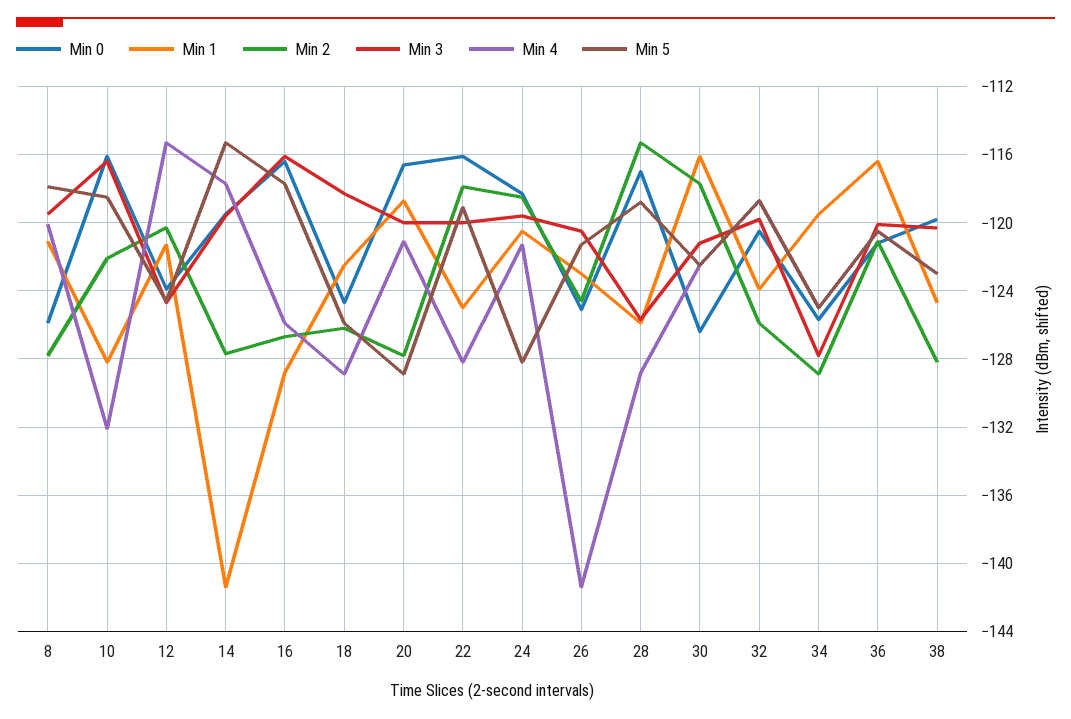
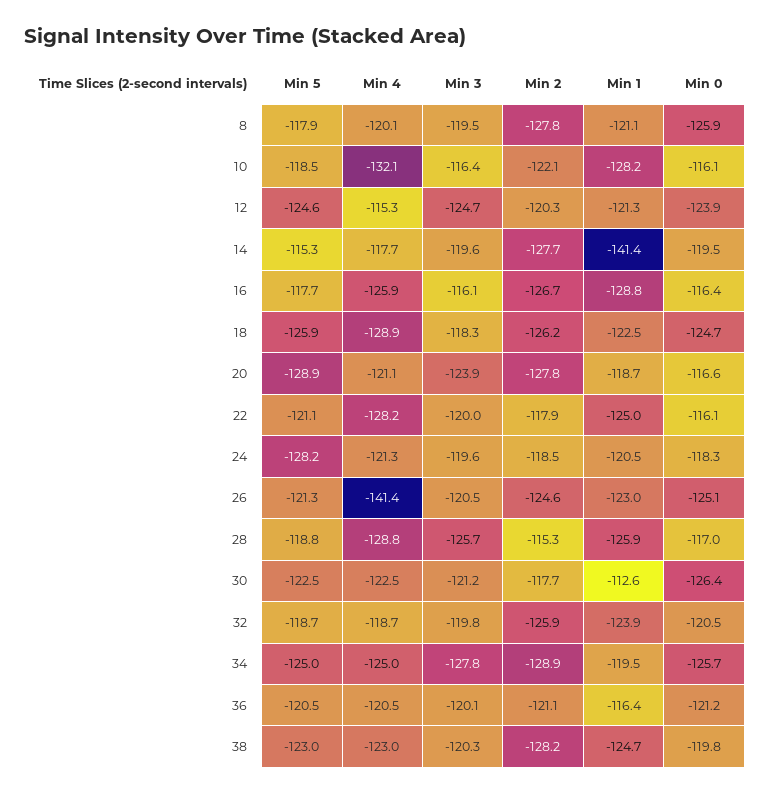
  {
    "Min 0": {
      "8": -125.9,
      "10": -116.1,
      "12": -123.9,
      "14": -119.5,
      "16": -116.4,
      "18": -124.7,
      "20": -116.6,
      "22": -116.1,
      "24": -118.3,
      "26": -125.1,
      "28": -117,
      "30": -126.4,
      "32": -120.5,
      "34": -125.7,
      "36": -121.2,
      "38": -119.8
    },
    "Min 1": {
      "8": -121.1,
      "10": -128.2,
      "12": -121.3,
      "14": -141.4,
      "16": -128.8,
      "18": -122.5,
      "20": -118.7,
      "22": -125,
      "24": -120.5,
      "26": -123,
      "28": -125.9,
-     "30": -116,
+     "30": -112.6,
      "32": -123.9,
      "34": -119.5,
      "36": -116.4,
      "38": -124.7
    },
    "Min 2": {
      "8": -127.8,
      "10": -122.1,
      "12": -120.3,
      "14": -127.7,
      "16": -126.7,
      "18": -126.2,
      "20": -127.8,
      "22": -117.9,
      "24": -118.5,
      "26": -124.6,
      "28": -115.3,
      "30": -117.7,
      "32": -125.9,
      "34": -128.9,
      "36": -121.1,
      "38": -128.2
    },
    "Min 3": {
      "8": -119.5,
      "10": -116.4,
      "12": -124.7,
      "14": -119.6,
      "16": -116.1,
      "18": -118.3,
-     "20": -120,
+     "20": -123.9,
      "22": -120,
      "24": -119.6,
      "26": -120.5,
      "28": -125.7,
      "30": -121.2,
      "32": -119.8,
      "34": -127.8,
      "36": -120.1,
      "38": -120.3
    },
    "Min 4": {
      "8": -120.1,
      "10": -132.1,
      "12": -115.3,
      "14": -117.7,
      "16": -125.9,
      "18": -128.9,
      "20": -121.1,
      "22": -128.2,
      "24": -121.3,
      "26": -141.4,
      "28": -128.8,
      "30": -122.5,
      "32": -118.7,
      "34": -125,
      "36": -120.5,
      "38": -123
    },
    "Min 5": {
      "8": -117.9,
      "10": -118.5,
      "12": -124.6,
      "14": -115.3,
      "16": -117.7,
      "18": -125.9,
      "20": -128.9,
-     "22": -119,
+     "22": -121.1,
      "24": -128.2,
      "26": -121.3,
      "28": -118.8,
      "30": -122.5,
      "32": -118.7,
      "34": -125,
      "36": -120.5,
      "38": -123
    }
  }

